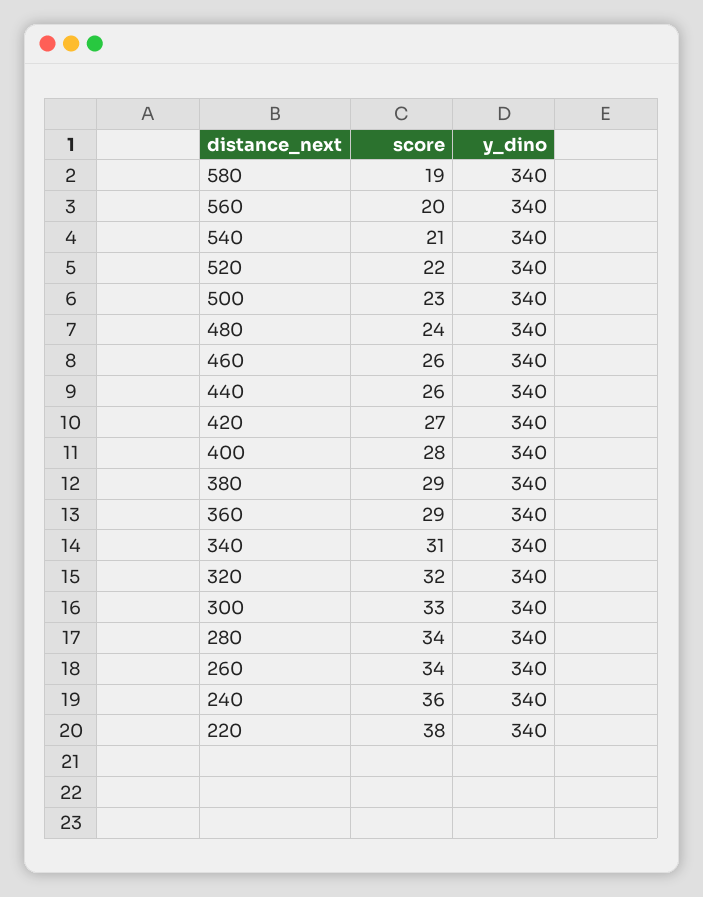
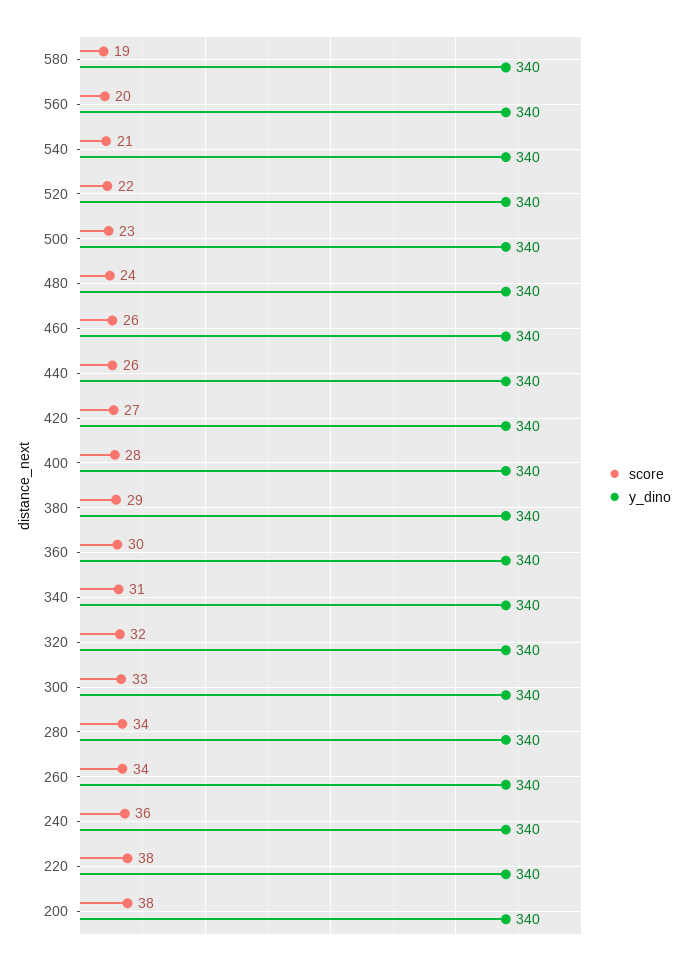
  {
    "score": {
      "580": 19,
      "560": 20,
      "540": 21,
      "520": 22,
      "500": 23,
      "480": 24,
      "460": 26,
      "440": 26,
      "420": 27,
      "400": 28,
      "380": 29,
-     "360": 29,
+     "360": 30,
      "340": 31,
      "320": 32,
      "300": 33,
      "280": 34,
      "260": 34,
      "240": 36,
-     "220": 38
+     "220": 38,
+     "200": 38
    },
    "y_dino": {
      "580": 340,
      "560": 340,
      "540": 340,
      "520": 340,
      "500": 340,
      "480": 340,
      "460": 340,
      "440": 340,
      "420": 340,
      "400": 340,
      "380": 340,
      "360": 340,
      "340": 340,
      "320": 340,
      "300": 340,
      "280": 340,
      "260": 340,
      "240": 340,
-     "220": 340
+     "220": 340,
+     "200": 340
    }
  }

